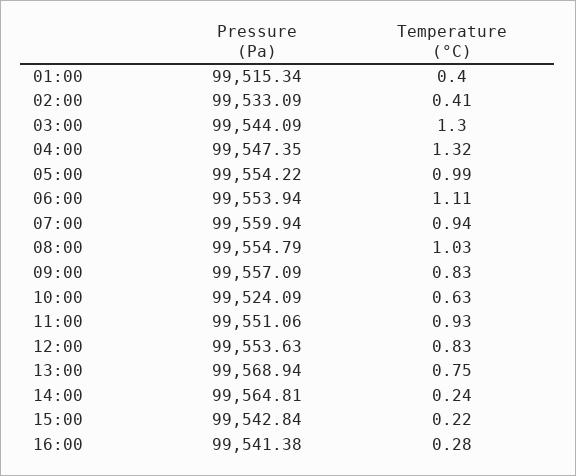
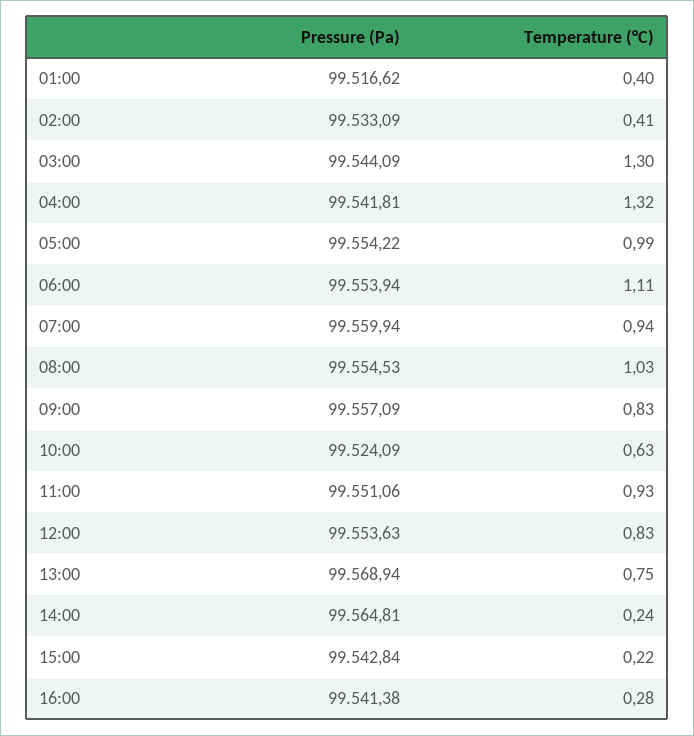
  {
    "Pressure (Pa)": {
-     "01:00": 99515.34,
+     "01:00": 99516.62,
      "02:00": 99533.09,
      "03:00": 99544.09,
-     "04:00": 99547.35,
+     "04:00": 99541.81,
      "05:00": 99554.22,
      "06:00": 99553.94,
      "07:00": 99559.94,
-     "08:00": 99554.79,
+     "08:00": 99554.53,
      "09:00": 99557.09,
      "10:00": 99524.09,
      "11:00": 99551.06,
      "12:00": 99553.63,
      "13:00": 99568.94,
      "14:00": 99564.81,
      "15:00": 99542.84,
      "16:00": 99541.38
    },
    "Temperature (°C)": {
      "01:00": 0.4,
      "02:00": 0.41,
      "03:00": 1.3,
      "04:00": 1.32,
      "05:00": 0.99,
      "06:00": 1.11,
      "07:00": 0.94,
      "08:00": 1.03,
      "09:00": 0.83,
      "10:00": 0.63,
      "11:00": 0.93,
      "12:00": 0.83,
      "13:00": 0.75,
      "14:00": 0.24,
      "15:00": 0.22,
      "16:00": 0.28
    }
  }

